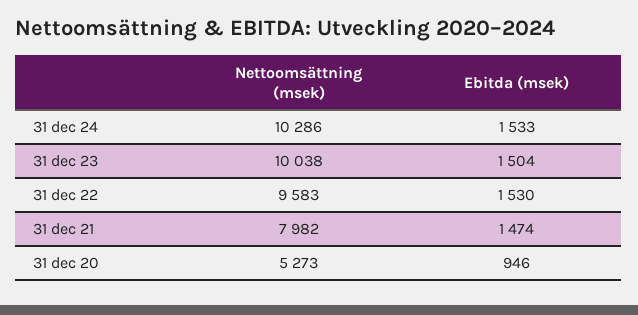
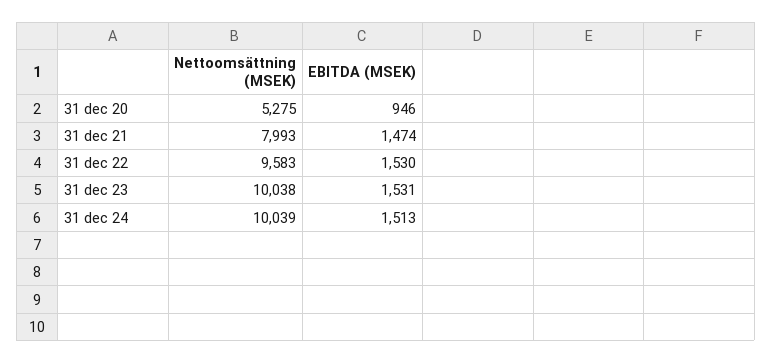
  {
    "Nettoomsättning (msek)": {
-     "31 dec 24": 10286,
+     "31 dec 24": 10039,
      "31 dec 23": 10038,
      "31 dec 22": 9583,
-     "31 dec 21": 7982,
+     "31 dec 21": 7993,
-     "31 dec 20": 5273
+     "31 dec 20": 5275
    },
    "Ebitda (msek)": {
-     "31 dec 24": 1533,
+     "31 dec 24": 1513,
-     "31 dec 23": 1504,
+     "31 dec 23": 1531,
      "31 dec 22": 1530,
      "31 dec 21": 1474,
      "31 dec 20": 946
    }
  }

